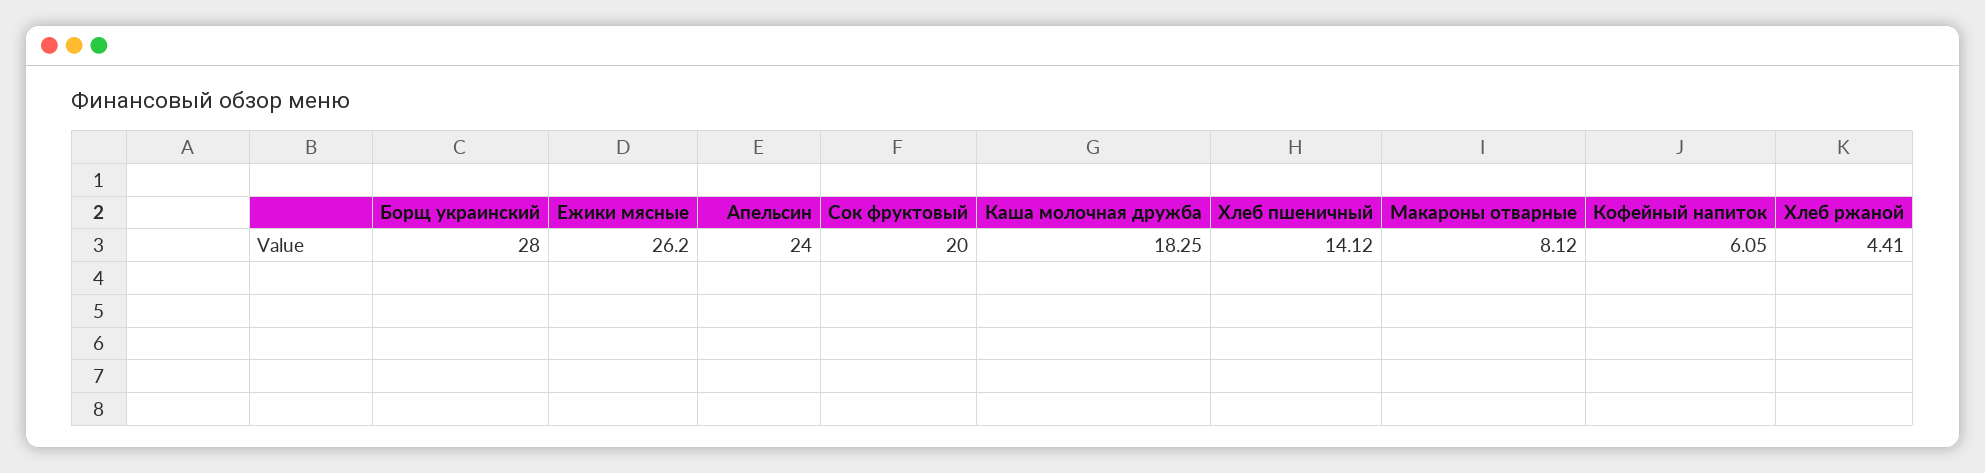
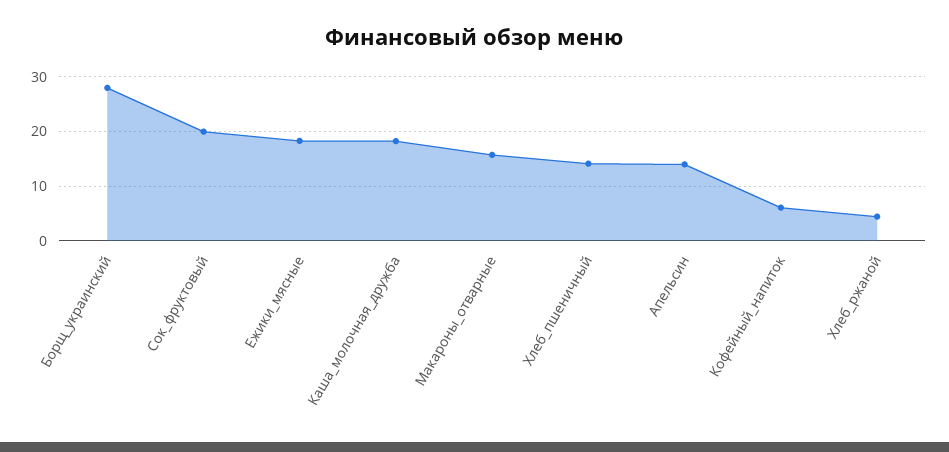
  {
    "Борщ украинский": 28,
-   "Ежики мясные": 26.2,
+   "Ежики мясные": 18,
-   "Апельсин": 24,
+   "Апельсин": 14,
    "Сок фруктовый": 20,
    "Каша молочная дружба": 18.25,
    "Хлеб пшеничный": 14.12,
-   "Макароны отварные": 8.12,
+   "Макароны отварные": 16,
    "Кофейный напиток": 6.05,
    "Хлеб ржаной": 4.41
  }

